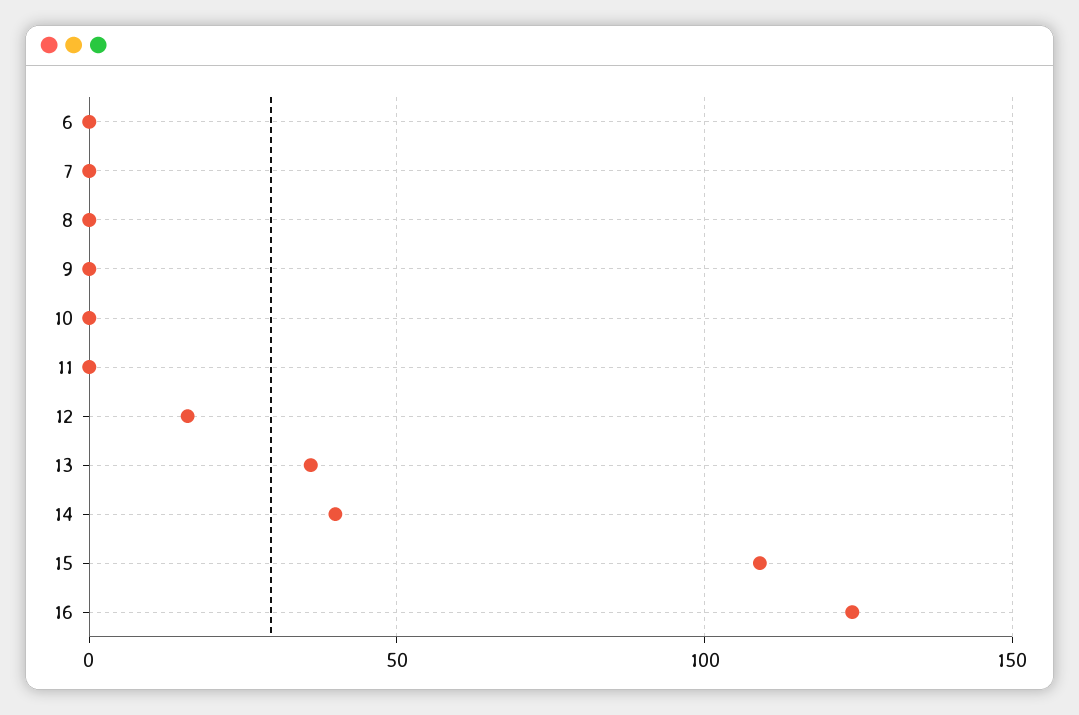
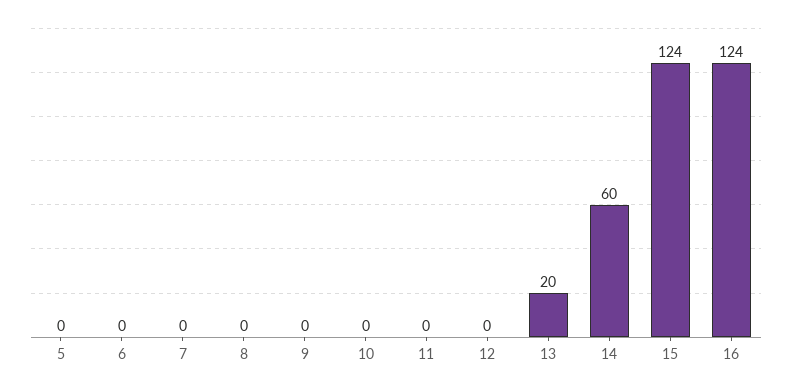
  {
    "6": 0,
    "7": 0,
    "8": 0,
    "9": 0,
    "10": 0,
    "11": 0,
-   "12": 15,
+   "12": 0,
-   "13": 35,
+   "13": 20,
-   "14": 40,
+   "14": 60,
-   "15": 110,
+   "15": 124,
-   "16": 124
+   "16": 124,
+   "5": 0
  }

